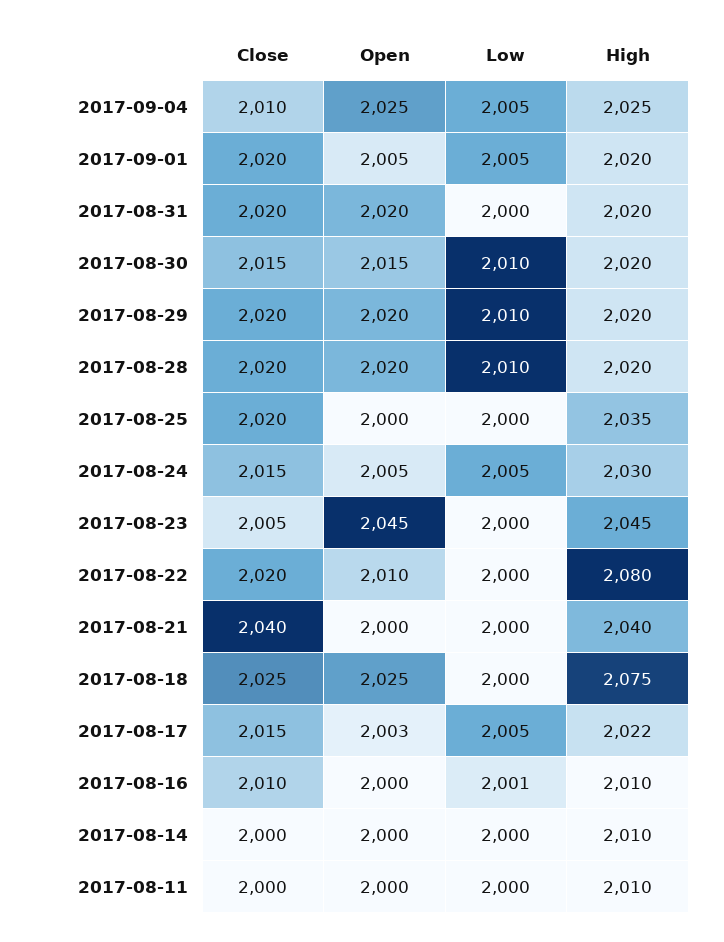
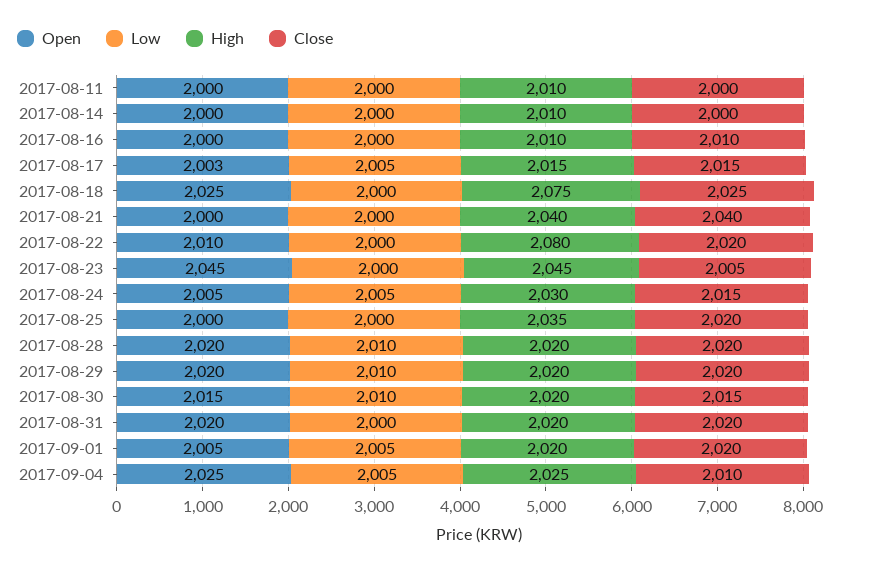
  {
    "Close": {
      "2017-09-04": 2010,
      "2017-09-01": 2020,
      "2017-08-31": 2020,
      "2017-08-30": 2015,
      "2017-08-29": 2020,
      "2017-08-28": 2020,
      "2017-08-25": 2020,
      "2017-08-24": 2015,
      "2017-08-23": 2005,
      "2017-08-22": 2020,
      "2017-08-21": 2040,
      "2017-08-18": 2025,
      "2017-08-17": 2015,
      "2017-08-16": 2010,
      "2017-08-14": 2000,
      "2017-08-11": 2000
    },
    "Open": {
      "2017-09-04": 2025,
      "2017-09-01": 2005,
      "2017-08-31": 2020,
      "2017-08-30": 2015,
      "2017-08-29": 2020,
      "2017-08-28": 2020,
      "2017-08-25": 2000,
      "2017-08-24": 2005,
      "2017-08-23": 2045,
      "2017-08-22": 2010,
      "2017-08-21": 2000,
      "2017-08-18": 2025,
      "2017-08-17": 2003,
      "2017-08-16": 2000,
      "2017-08-14": 2000,
      "2017-08-11": 2000
    },
    "Low": {
      "2017-09-04": 2005,
      "2017-09-01": 2005,
      "2017-08-31": 2000,
      "2017-08-30": 2010,
      "2017-08-29": 2010,
      "2017-08-28": 2010,
      "2017-08-25": 2000,
      "2017-08-24": 2005,
      "2017-08-23": 2000,
      "2017-08-22": 2000,
      "2017-08-21": 2000,
      "2017-08-18": 2000,
      "2017-08-17": 2005,
-     "2017-08-16": 2001,
+     "2017-08-16": 2000,
      "2017-08-14": 2000,
      "2017-08-11": 2000
    },
    "High": {
      "2017-09-04": 2025,
      "2017-09-01": 2020,
      "2017-08-31": 2020,
      "2017-08-30": 2020,
      "2017-08-29": 2020,
      "2017-08-28": 2020,
      "2017-08-25": 2035,
      "2017-08-24": 2030,
      "2017-08-23": 2045,
      "2017-08-22": 2080,
      "2017-08-21": 2040,
      "2017-08-18": 2075,
-     "2017-08-17": 2022,
+     "2017-08-17": 2015,
      "2017-08-16": 2010,
      "2017-08-14": 2010,
      "2017-08-11": 2010
    }
  }

